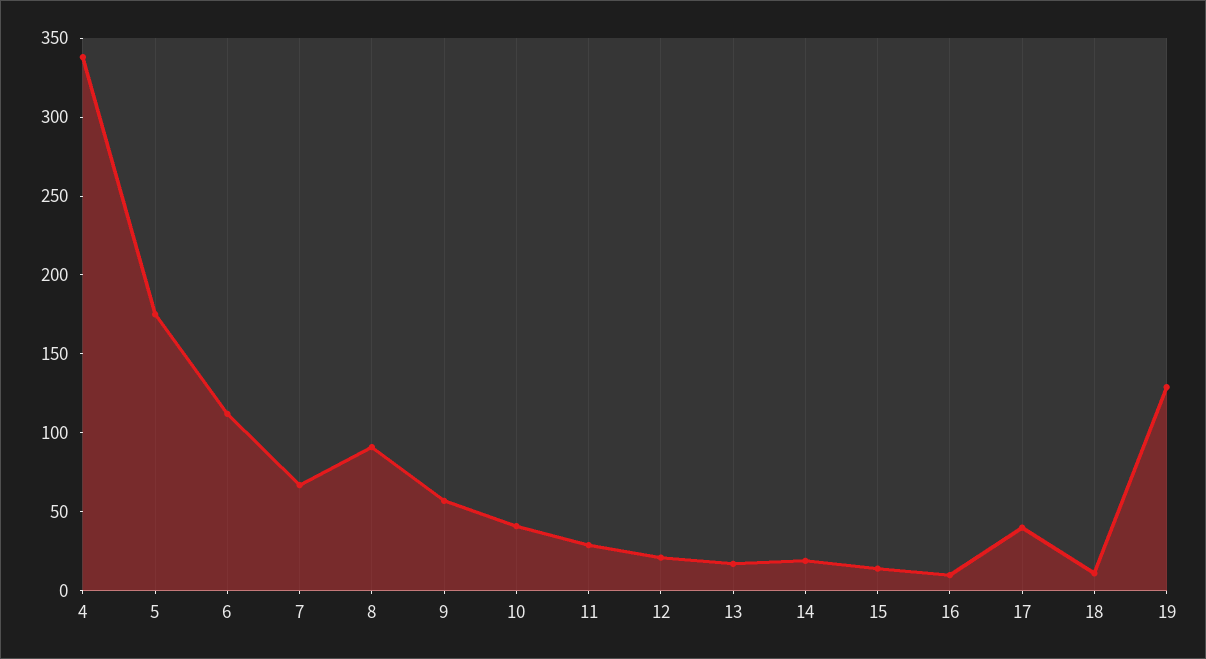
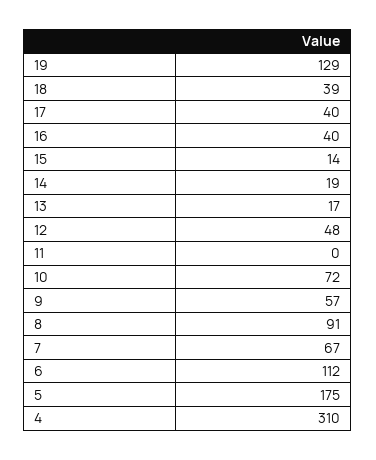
  {
-   "4": 340,
+   "4": 310,
    "5": 175,
    "6": 112,
    "7": 67,
    "8": 91,
    "9": 57,
-   "10": 40,
+   "10": 72,
-   "11": 30,
+   "11": 0,
-   "12": 20,
+   "12": 48,
    "13": 17,
    "14": 19,
    "15": 14,
-   "16": 10,
+   "16": 40,
    "17": 40,
-   "18": 10,
+   "18": 39,
    "19": 129
  }

